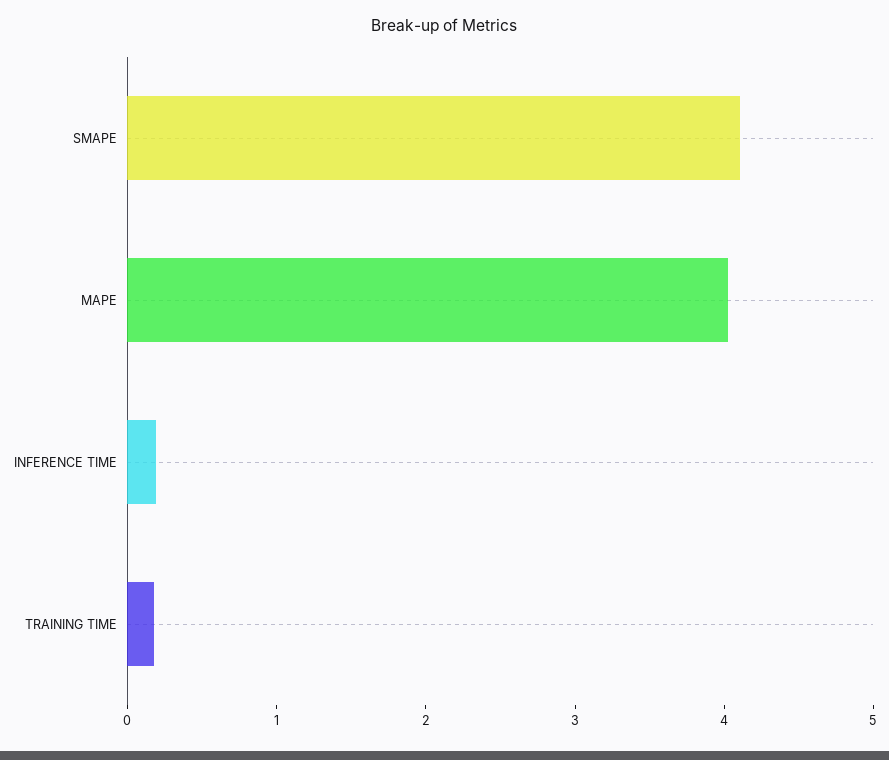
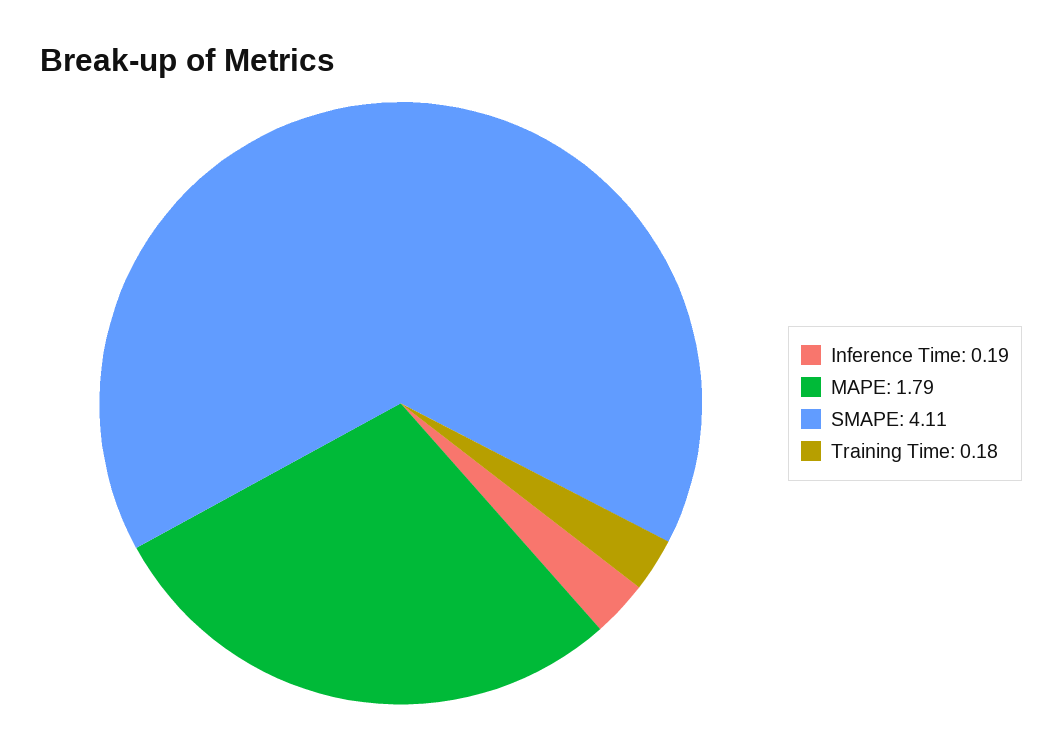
  {
    "SMAPE": 4.11,
-   "MAPE": 4,
+   "MAPE": 1.79,
    "INFERENCE TIME": 0.19,
    "TRAINING TIME": 0.18
  }

